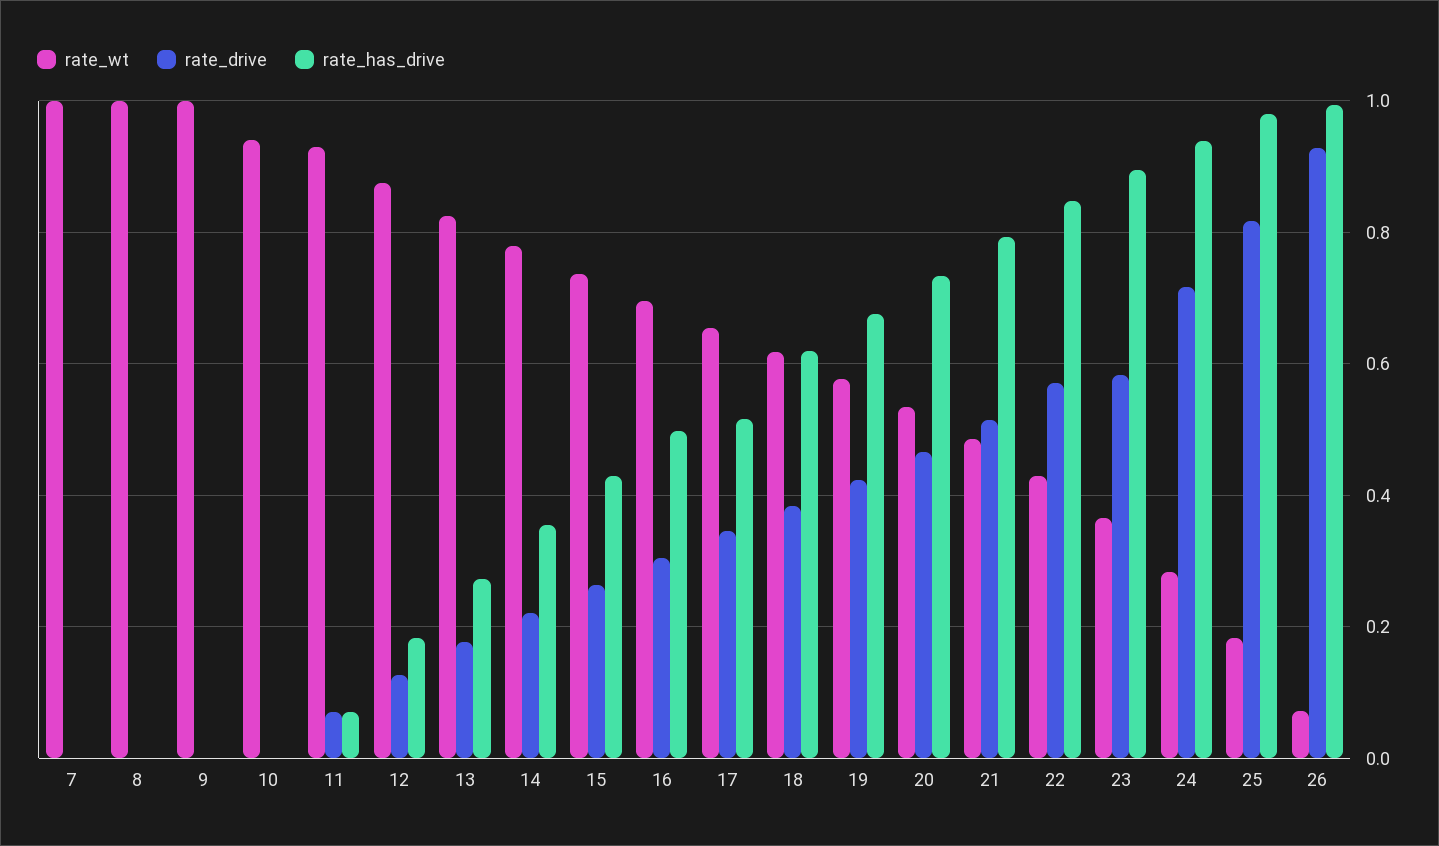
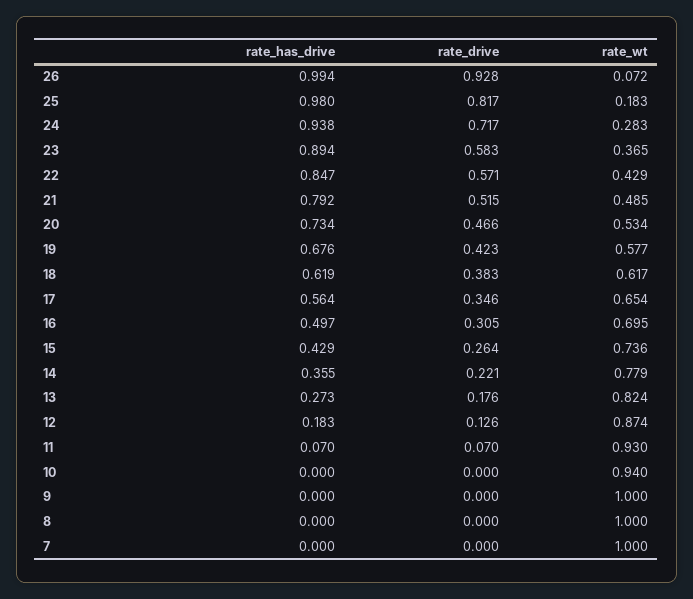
  {
    "rate_wt": {
      "7": 1,
      "8": 1,
      "9": 1,
      "10": 0.94,
      "11": 0.93,
      "12": 0.874,
      "13": 0.824,
      "14": 0.779,
      "15": 0.736,
      "16": 0.695,
      "17": 0.654,
      "18": 0.617,
      "19": 0.577,
      "20": 0.534,
      "21": 0.485,
      "22": 0.429,
      "23": 0.365,
      "24": 0.283,
      "25": 0.183,
      "26": 0.072
    },
    "rate_drive": {
      "7": 0,
      "8": 0,
      "9": 0,
      "10": 0,
      "11": 0.07,
      "12": 0.126,
      "13": 0.176,
      "14": 0.221,
      "15": 0.264,
      "16": 0.305,
      "17": 0.346,
      "18": 0.383,
      "19": 0.423,
      "20": 0.466,
      "21": 0.515,
      "22": 0.571,
      "23": 0.583,
      "24": 0.717,
      "25": 0.817,
      "26": 0.928
    },
    "rate_has_drive": {
      "7": 0,
      "8": 0,
      "9": 0,
      "10": 0,
      "11": 0.07,
      "12": 0.183,
      "13": 0.273,
      "14": 0.355,
      "15": 0.429,
      "16": 0.497,
-     "17": 0.52,
+     "17": 0.564,
      "18": 0.619,
      "19": 0.676,
      "20": 0.734,
      "21": 0.792,
      "22": 0.847,
      "23": 0.894,
      "24": 0.938,
      "25": 0.98,
      "26": 0.994
    }
  }

